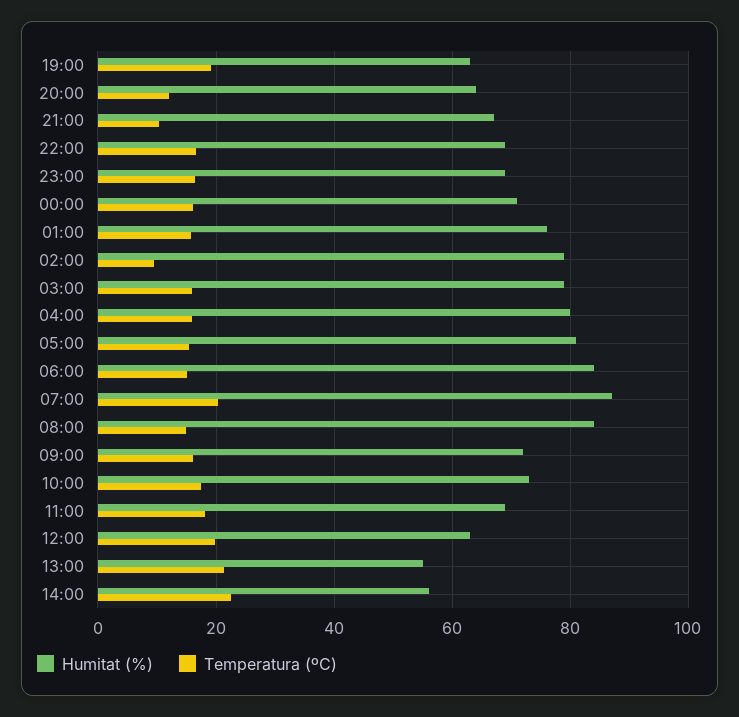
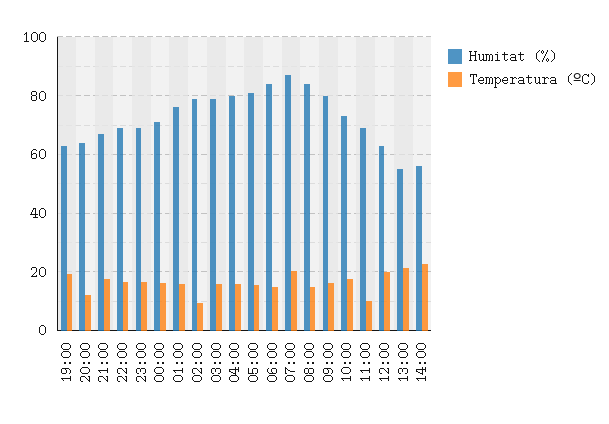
  {
    "Humitat (%)": {
      "19:00": 64,
      "20:00": 64,
      "21:00": 68,
      "22:00": 70,
      "23:00": 70,
      "00:00": 72,
      "01:00": 76,
      "02:00": 80,
      "03:00": 80,
      "04:00": 80,
      "05:00": 82,
      "06:00": 84,
      "07:00": 88,
      "08:00": 84,
-     "09:00": 72,
+     "09:00": 80,
      "10:00": 74,
      "11:00": 70,
      "12:00": 64,
      "13:00": 56,
      "14:00": 56
    },
    "Temperatura (ºC)": {
      "19:00": 20,
      "20:00": 12,
-     "21:00": 10,
+     "21:00": 17.5,
      "22:00": 16,
      "23:00": 16,
      "00:00": 16,
      "01:00": 16,
      "02:00": 10,
      "03:00": 16,
      "04:00": 16,
      "05:00": 16,
      "06:00": 16,
      "07:00": 20,
      "08:00": 14,
      "09:00": 16,
      "10:00": 18,
-     "11:00": 18,
+     "11:00": 10,
      "12:00": 20,
      "13:00": 22,
      "14:00": 22
    }
  }

